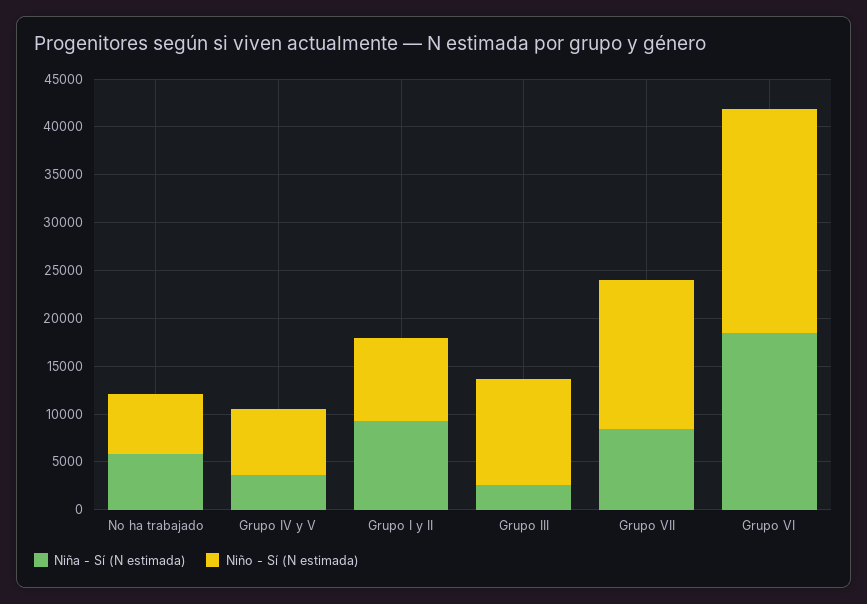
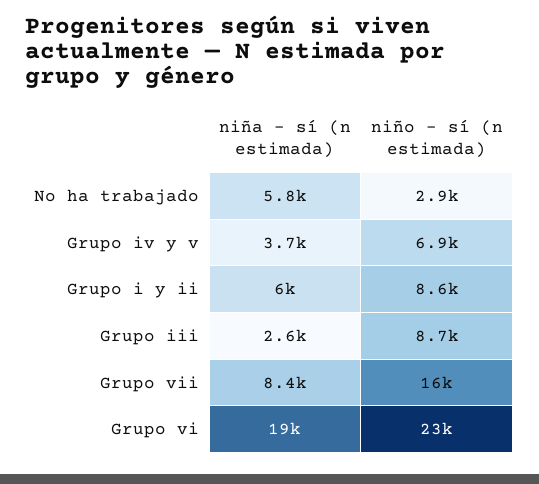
  {
    "Niña - Sí (N estimada)": {
      "No ha trabajado": 5800,
      "Grupo IV y V": 3700,
-     "Grupo I y II": 9000,
+     "Grupo I y II": 6000,
      "Grupo III": 2600,
      "Grupo VII": 8400,
      "Grupo VI": 19000
    },
    "Niño - Sí (N estimada)": {
-     "No ha trabajado": 6000,
+     "No ha trabajado": 2900,
      "Grupo IV y V": 6900,
      "Grupo I y II": 8600,
-     "Grupo III": 11000,
+     "Grupo III": 8700,
      "Grupo VII": 16000,
      "Grupo VI": 23000
    }
  }

